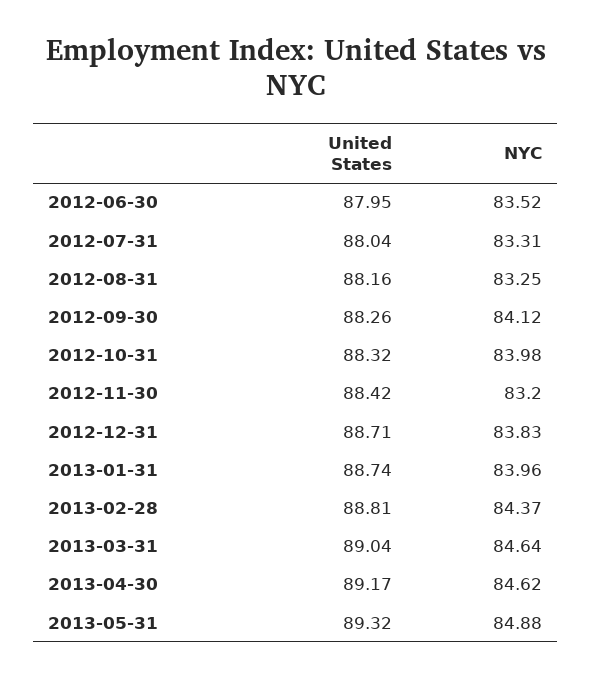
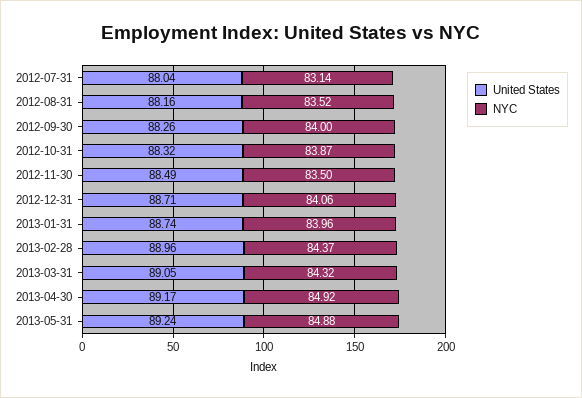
  {
    "United States": {
-     "2012-06-30": 87.95,
      "2012-07-31": 88.04,
      "2012-08-31": 88.16,
      "2012-09-30": 88.26,
      "2012-10-31": 88.32,
-     "2012-11-30": 88.42,
+     "2012-11-30": 88.49,
      "2012-12-31": 88.71,
      "2013-01-31": 88.74,
-     "2013-02-28": 88.81,
+     "2013-02-28": 88.96,
-     "2013-03-31": 89.04,
+     "2013-03-31": 89.05,
      "2013-04-30": 89.17,
-     "2013-05-31": 89.32
+     "2013-05-31": 89.24
    },
    "NYC": {
-     "2012-06-30": 83.52,
-     "2012-07-31": 83.31,
+     "2012-07-31": 83.14,
-     "2012-08-31": 83.25,
+     "2012-08-31": 83.52,
-     "2012-09-30": 84.12,
+     "2012-09-30": 84,
-     "2012-10-31": 83.98,
+     "2012-10-31": 83.87,
-     "2012-11-30": 83.2,
+     "2012-11-30": 83.5,
-     "2012-12-31": 83.83,
+     "2012-12-31": 84.06,
      "2013-01-31": 83.96,
      "2013-02-28": 84.37,
-     "2013-03-31": 84.64,
+     "2013-03-31": 84.32,
-     "2013-04-30": 84.62,
+     "2013-04-30": 84.92,
      "2013-05-31": 84.88
    }
  }

